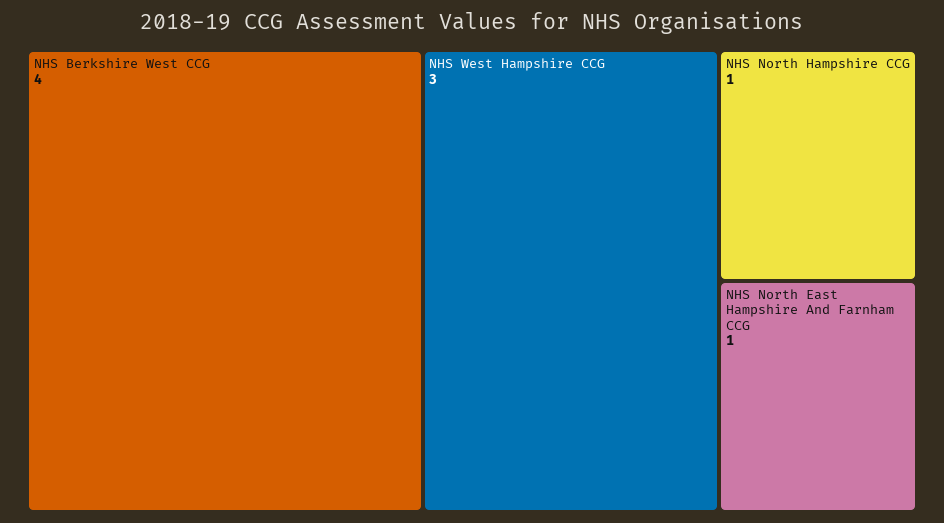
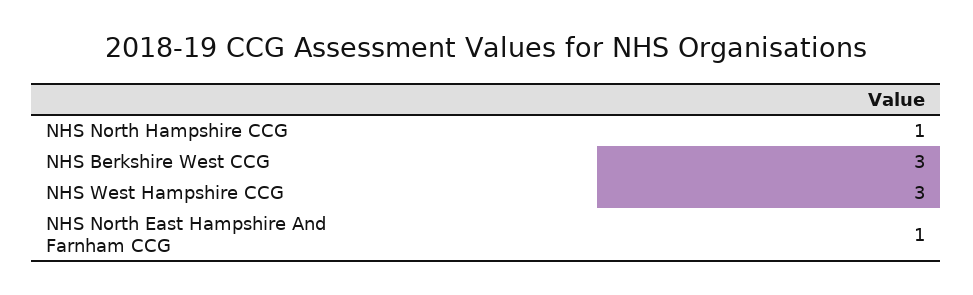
  {
-   "NHS Berkshire West CCG": 4,
+   "NHS Berkshire West CCG": 3,
    "NHS West Hampshire CCG": 3,
    "NHS North Hampshire CCG": 1,
    "NHS North East Hampshire And Farnham CCG": 1
  }

